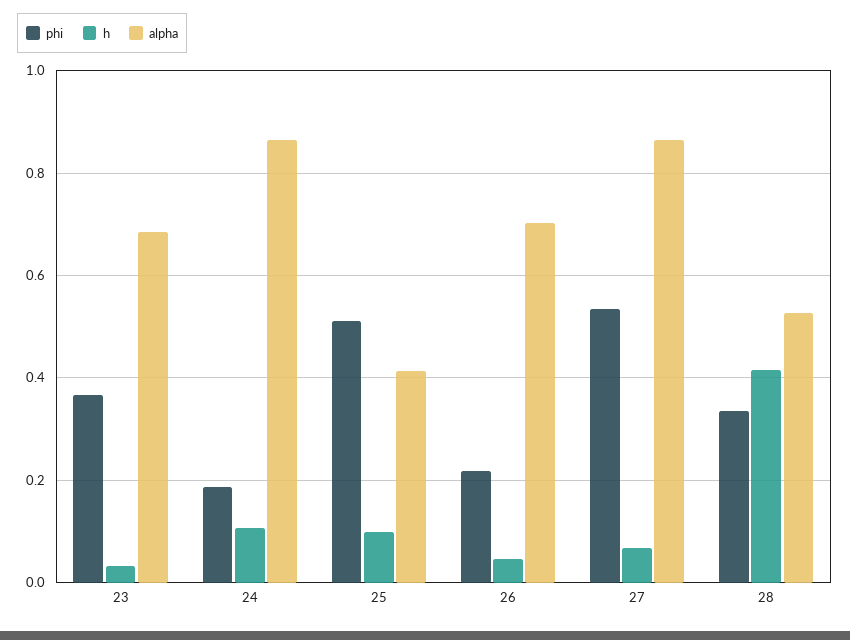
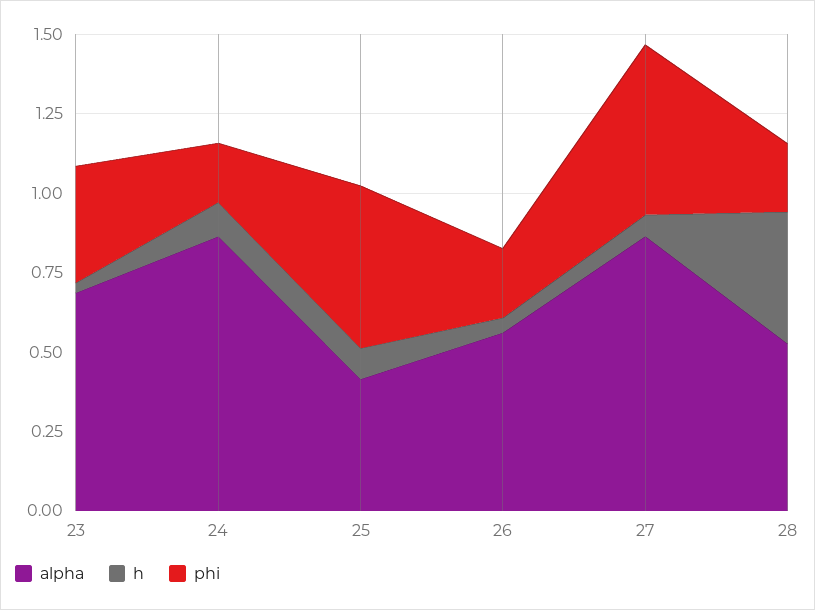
  {
    "phi": {
      "23": 0.36,
      "24": 0.18,
      "25": 0.52,
      "26": 0.22,
      "27": 0.54,
-     "28": 0.34
+     "28": 0.2
    },
    "h": {
      "23": 0.04,
      "24": 0.1,
      "25": 0.1,
      "26": 0.04,
      "27": 0.06,
      "28": 0.42
    },
    "alpha": {
      "23": 0.68,
      "24": 0.86,
      "25": 0.42,
-     "26": 0.7,
+     "26": 0.55,
      "27": 0.86,
      "28": 0.52
    }
  }

